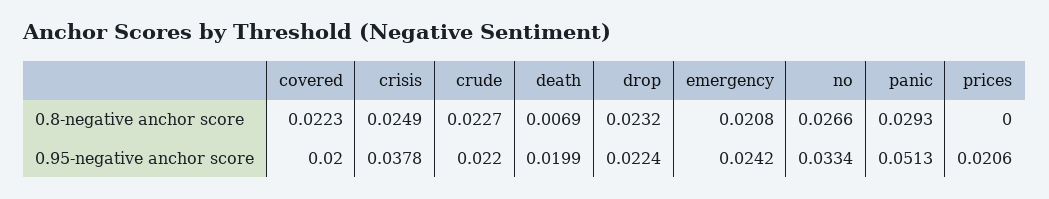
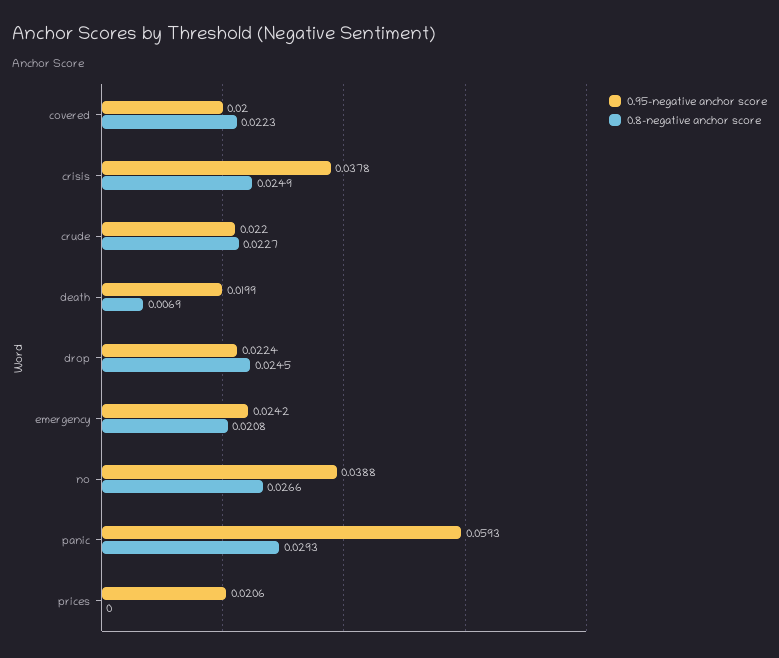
  {
    "0.8-negative anchor score": {
      "covered": 0.0223,
      "crisis": 0.0249,
      "crude": 0.0227,
      "death": 0.0069,
-     "drop": 0.0232,
+     "drop": 0.0245,
      "emergency": 0.0208,
      "no": 0.0266,
      "panic": 0.0293,
      "prices": 0
    },
    "0.95-negative anchor score": {
      "covered": 0.02,
      "crisis": 0.0378,
      "crude": 0.022,
      "death": 0.0199,
      "drop": 0.0224,
      "emergency": 0.0242,
-     "no": 0.0334,
+     "no": 0.0388,
-     "panic": 0.0513,
+     "panic": 0.0593,
      "prices": 0.0206
    }
  }

